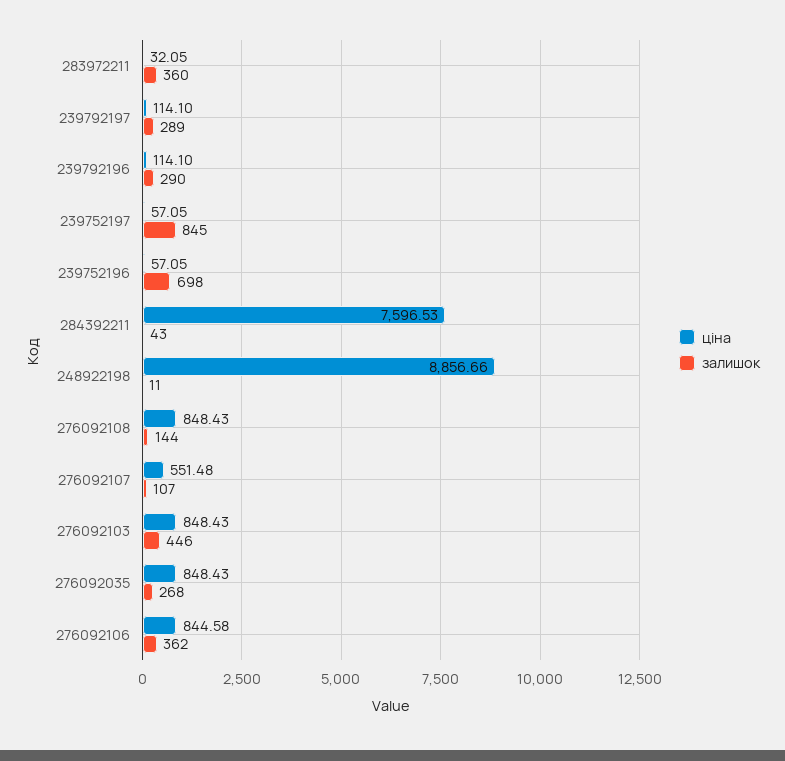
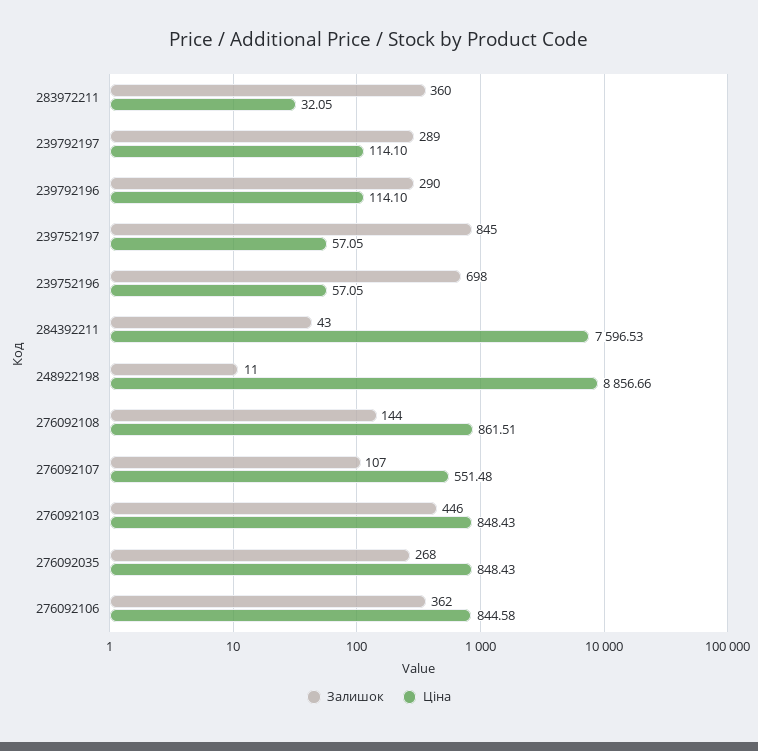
  {
    "ціна": {
      "283972211": 32.05,
      "239792197": 114.1,
      "239792196": 114.1,
      "239752197": 57.05,
      "239752196": 57.05,
      "284392211": 7596.53,
      "248922198": 8856.66,
-     "276092108": 848.43,
+     "276092108": 861.51,
      "276092107": 551.48,
      "276092103": 848.43,
      "276092035": 848.43,
      "276092106": 844.58
    },
    "залишок": {
      "283972211": 360,
      "239792197": 289,
      "239792196": 290,
      "239752197": 845,
      "239752196": 698,
      "284392211": 43,
      "248922198": 11,
      "276092108": 144,
      "276092107": 107,
      "276092103": 446,
      "276092035": 268,
      "276092106": 362
    }
  }

